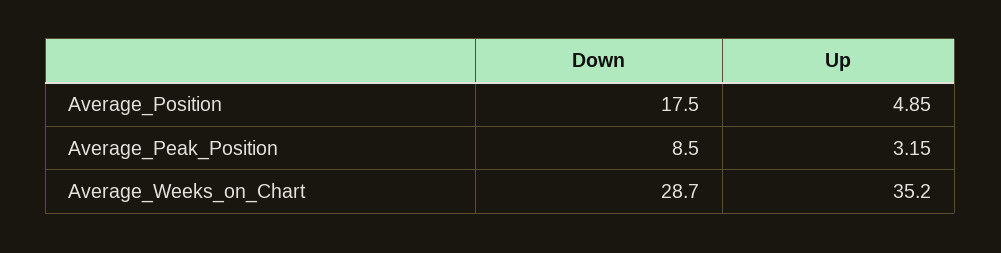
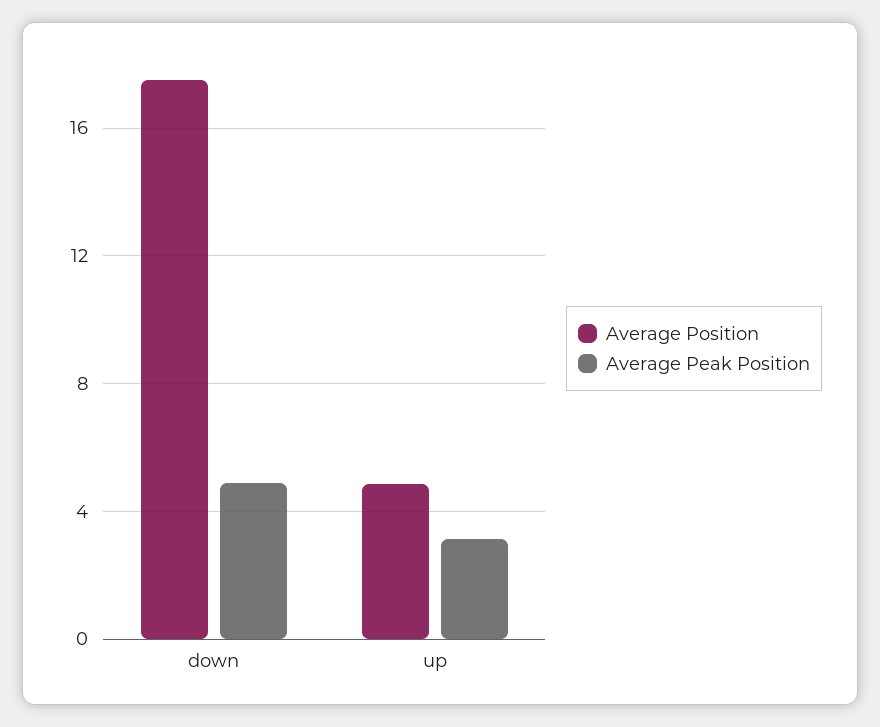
  {
    "Average_Position": {
      "Down": 17.5,
      "Up": 4.85
    },
    "Average_Peak_Position": {
-     "Down": 8.5,
+     "Down": 5,
      "Up": 3.15
-   },
+   }
-   "Average_Weeks_on_Chart": {
-     "Down": 28.7,
-     "Up": 35.2
-   }
  }

